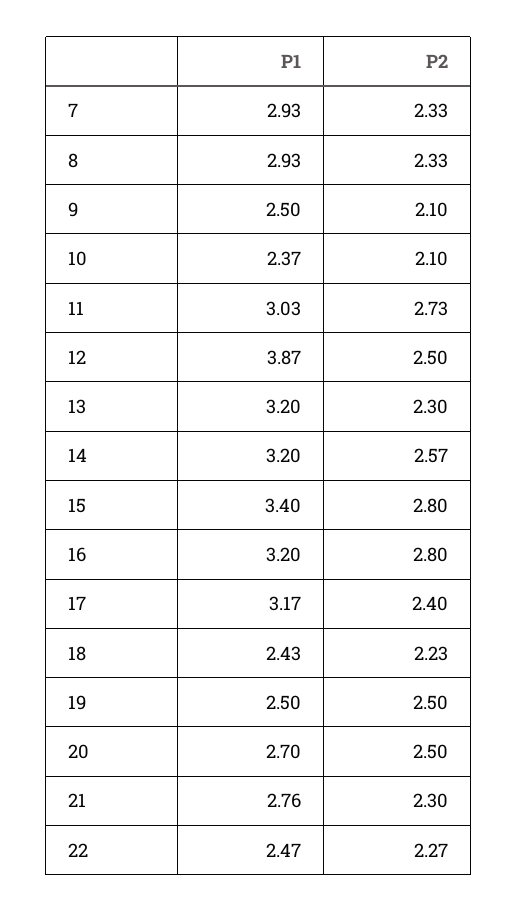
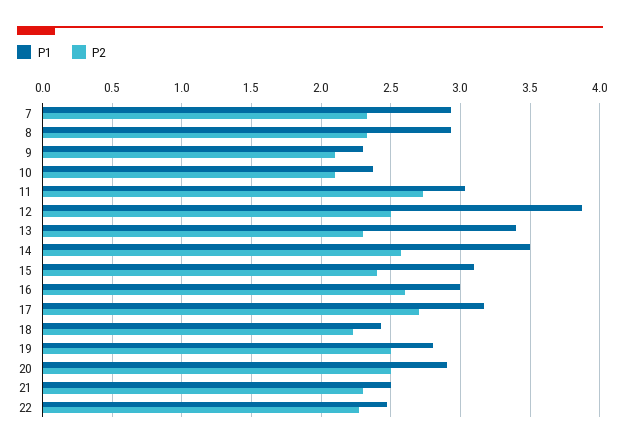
  {
    "P1": {
      "7": 2.93,
      "8": 2.93,
-     "9": 2.5,
+     "9": 2.3,
      "10": 2.37,
      "11": 3.03,
      "12": 3.87,
-     "13": 3.2,
+     "13": 3.4,
-     "14": 3.2,
+     "14": 3.5,
-     "15": 3.4,
+     "15": 3.1,
-     "16": 3.2,
+     "16": 3,
      "17": 3.17,
      "18": 2.43,
-     "19": 2.5,
+     "19": 2.8,
-     "20": 2.7,
+     "20": 2.9,
-     "21": 2.76,
+     "21": 2.5,
      "22": 2.47
    },
    "P2": {
      "7": 2.33,
      "8": 2.33,
      "9": 2.1,
      "10": 2.1,
      "11": 2.73,
      "12": 2.5,
      "13": 2.3,
      "14": 2.57,
-     "15": 2.8,
+     "15": 2.4,
-     "16": 2.8,
+     "16": 2.6,
-     "17": 2.4,
+     "17": 2.7,
      "18": 2.23,
      "19": 2.5,
      "20": 2.5,
      "21": 2.3,
      "22": 2.27
    }
  }

